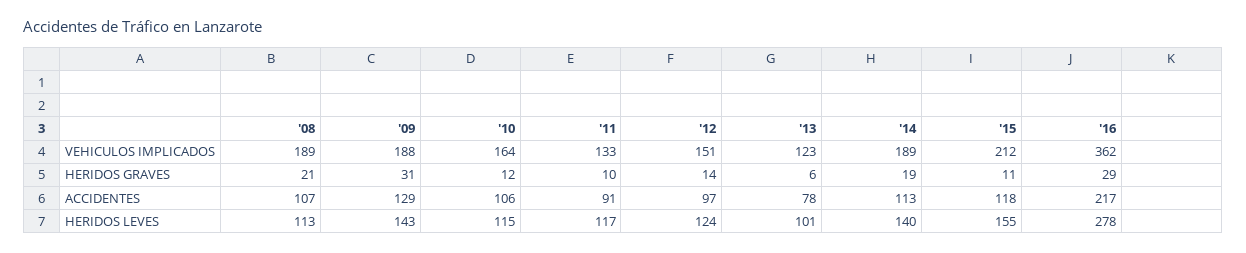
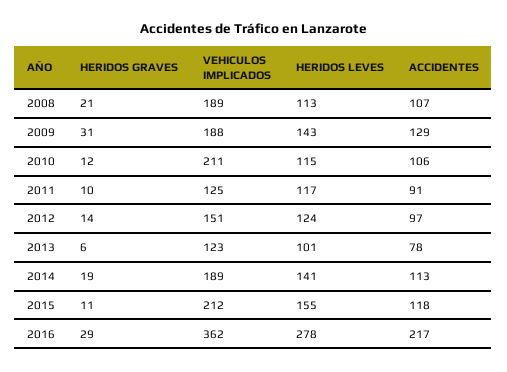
  {
    "'08": {
      "VEHICULOS IMPLICADOS": 189,
      "HERIDOS GRAVES": 21,
      "ACCIDENTES": 107,
      "HERIDOS LEVES": 113
    },
    "'09": {
      "VEHICULOS IMPLICADOS": 188,
      "HERIDOS GRAVES": 31,
      "ACCIDENTES": 129,
      "HERIDOS LEVES": 143
    },
    "'10": {
-     "VEHICULOS IMPLICADOS": 164,
+     "VEHICULOS IMPLICADOS": 211,
      "HERIDOS GRAVES": 12,
      "ACCIDENTES": 106,
      "HERIDOS LEVES": 115
    },
    "'11": {
-     "VEHICULOS IMPLICADOS": 133,
+     "VEHICULOS IMPLICADOS": 125,
      "HERIDOS GRAVES": 10,
      "ACCIDENTES": 91,
      "HERIDOS LEVES": 117
    },
    "'12": {
      "VEHICULOS IMPLICADOS": 151,
      "HERIDOS GRAVES": 14,
      "ACCIDENTES": 97,
      "HERIDOS LEVES": 124
    },
    "'13": {
      "VEHICULOS IMPLICADOS": 123,
      "HERIDOS GRAVES": 6,
      "ACCIDENTES": 78,
      "HERIDOS LEVES": 101
    },
    "'14": {
      "VEHICULOS IMPLICADOS": 189,
      "HERIDOS GRAVES": 19,
      "ACCIDENTES": 113,
-     "HERIDOS LEVES": 140
+     "HERIDOS LEVES": 141
    },
    "'15": {
      "VEHICULOS IMPLICADOS": 212,
      "HERIDOS GRAVES": 11,
      "ACCIDENTES": 118,
      "HERIDOS LEVES": 155
    },
    "'16": {
      "VEHICULOS IMPLICADOS": 362,
      "HERIDOS GRAVES": 29,
      "ACCIDENTES": 217,
      "HERIDOS LEVES": 278
    }
  }

